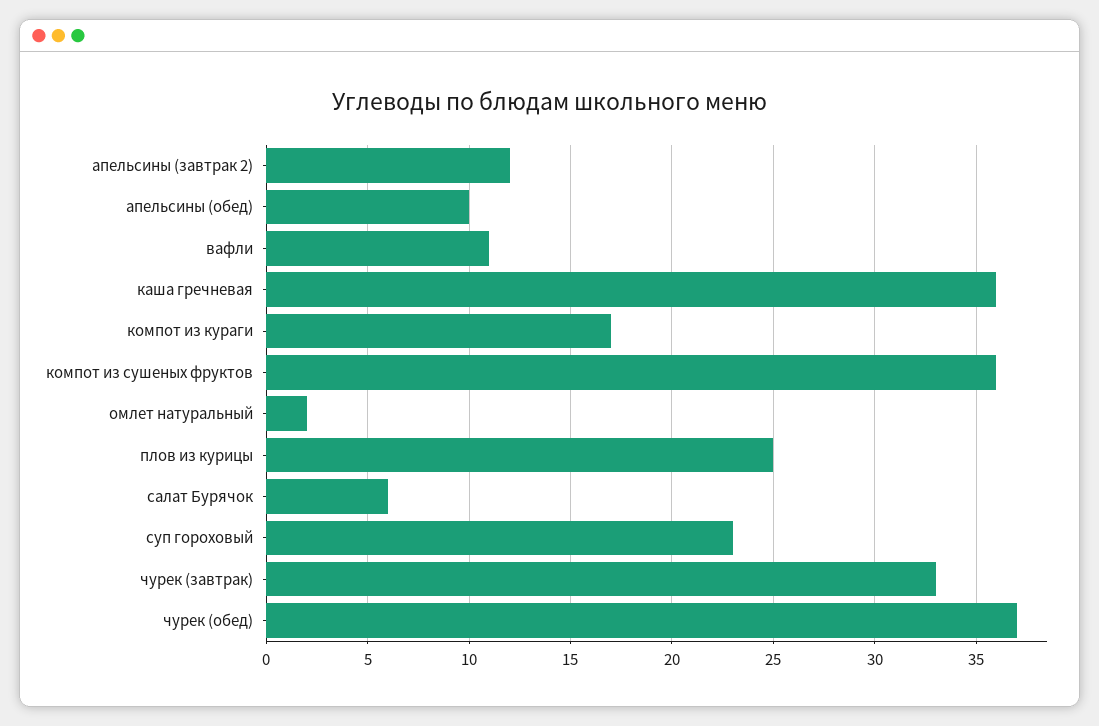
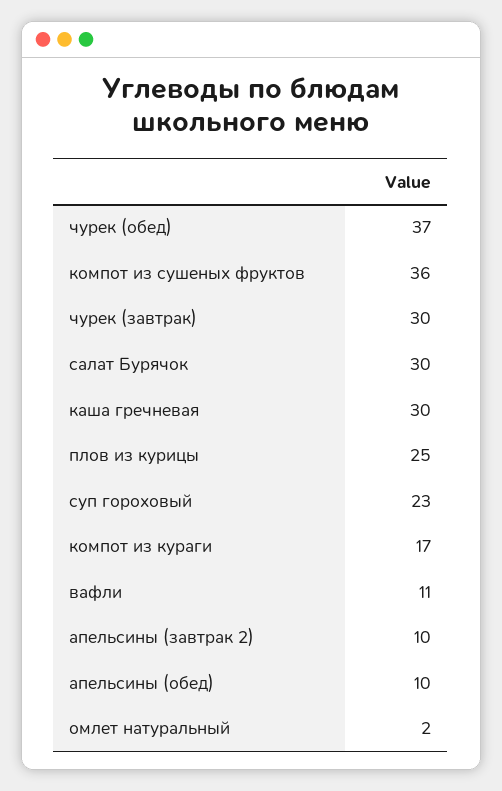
  {
-   "апельсины (завтрак 2)": 12,
+   "апельсины (завтрак 2)": 10,
    "апельсины (обед)": 10,
    "вафли": 11,
-   "каша гречневая": 36,
+   "каша гречневая": 30,
    "компот из кураги": 17,
    "компот из сушеных фруктов": 36,
    "омлет натуральный": 2,
    "плов из курицы": 25,
-   "салат Бурячок": 6,
+   "салат Бурячок": 30,
    "суп гороховый": 23,
-   "чурек (завтрак)": 33,
+   "чурек (завтрак)": 30,
    "чурек (обед)": 37
  }

